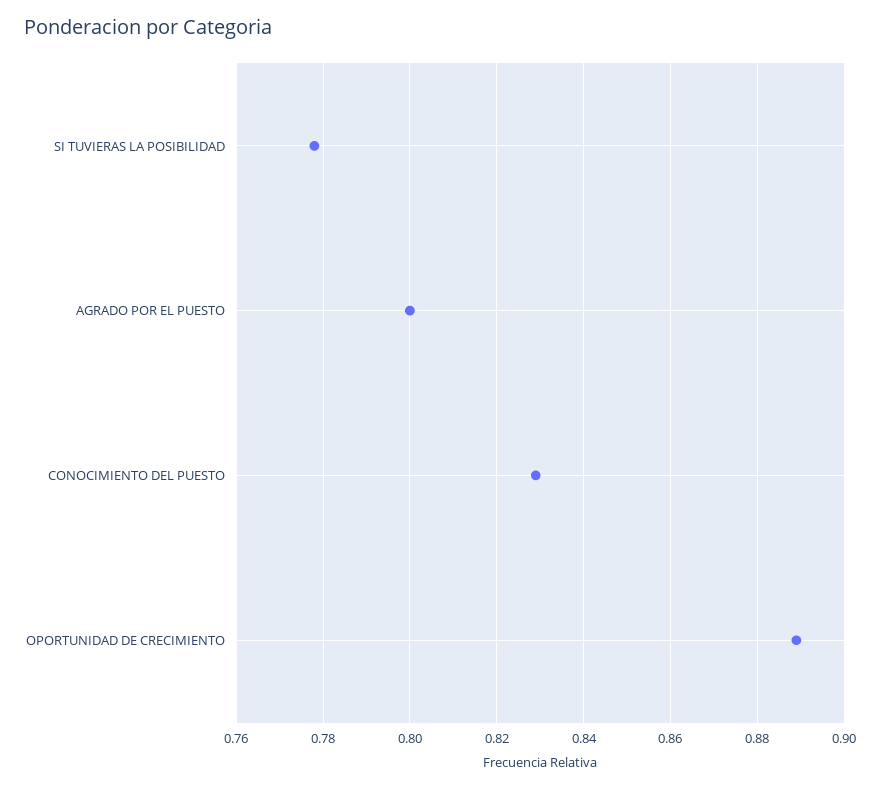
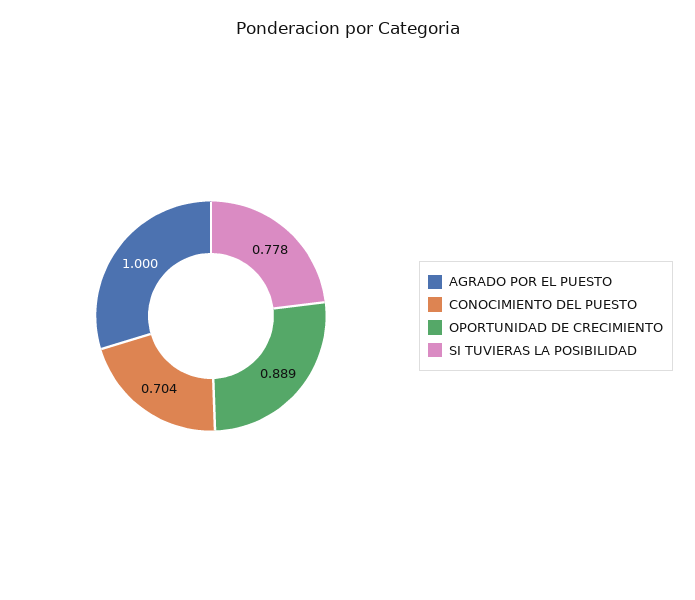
  {
    "SI TUVIERAS LA POSIBILIDAD": 0.778,
-   "AGRADO POR EL PUESTO": 0.8,
+   "AGRADO POR EL PUESTO": 1,
-   "CONOCIMIENTO DEL PUESTO": 0.83,
+   "CONOCIMIENTO DEL PUESTO": 0.704,
    "OPORTUNIDAD DE CRECIMIENTO": 0.889
  }

